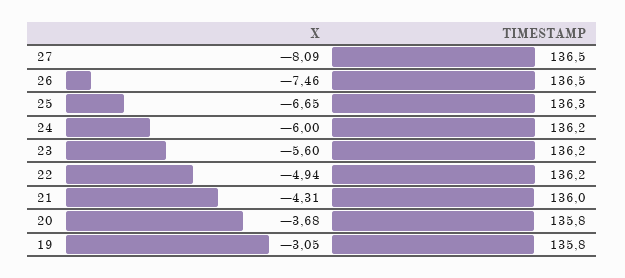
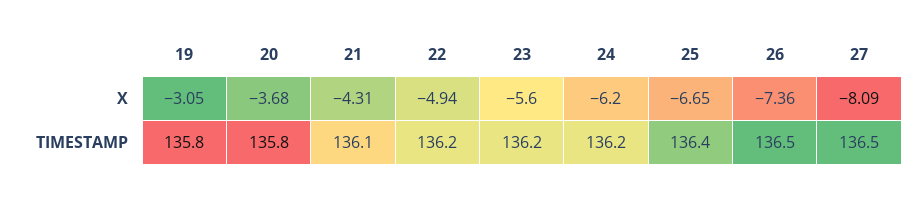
  {
    "X": {
      "27": -8.09,
-     "26": -7.46,
+     "26": -7.36,
      "25": -6.65,
-     "24": -6,
+     "24": -6.2,
      "23": -5.6,
      "22": -4.94,
      "21": -4.31,
      "20": -3.68,
      "19": -3.05
    },
    "TIMESTAMP": {
      "27": 136.5,
      "26": 136.5,
-     "25": 136.3,
+     "25": 136.4,
      "24": 136.2,
      "23": 136.2,
      "22": 136.2,
-     "21": 136,
+     "21": 136.1,
      "20": 135.8,
      "19": 135.8
    }
  }

